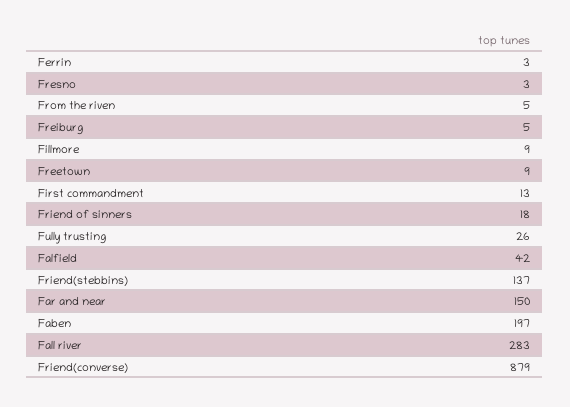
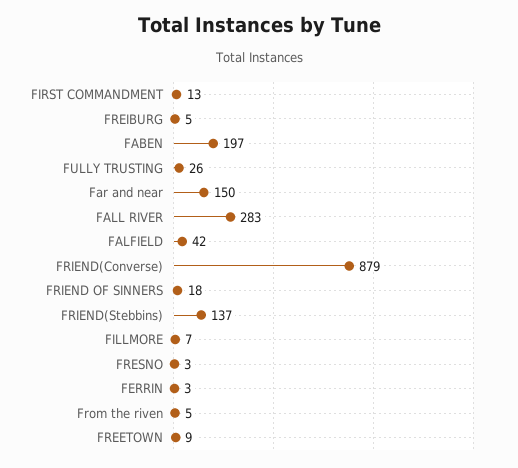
  {
    "Ferrin": 3,
    "Fresno": 3,
    "From the riven": 5,
    "Freiburg": 5,
-   "Fillmore": 9,
+   "Fillmore": 7,
    "Freetown": 9,
    "First commandment": 13,
    "Friend of sinners": 18,
    "Fully trusting": 26,
    "Falfield": 42,
    "Friend(stebbins)": 137,
    "Far and near": 150,
    "Faben": 197,
    "Fall river": 283,
    "Friend(converse)": 879
  }

